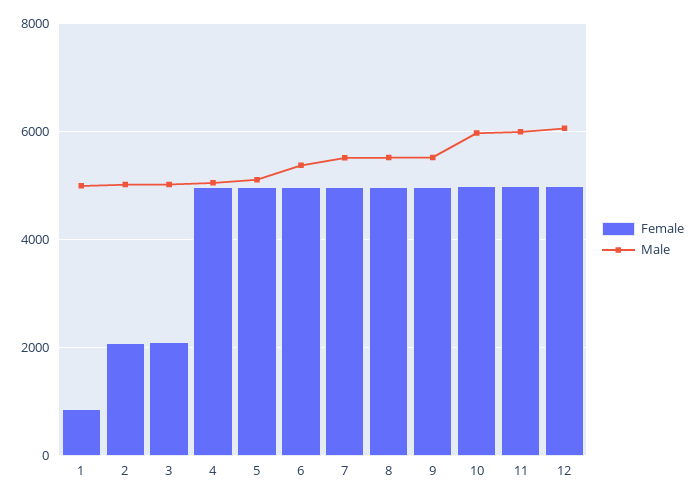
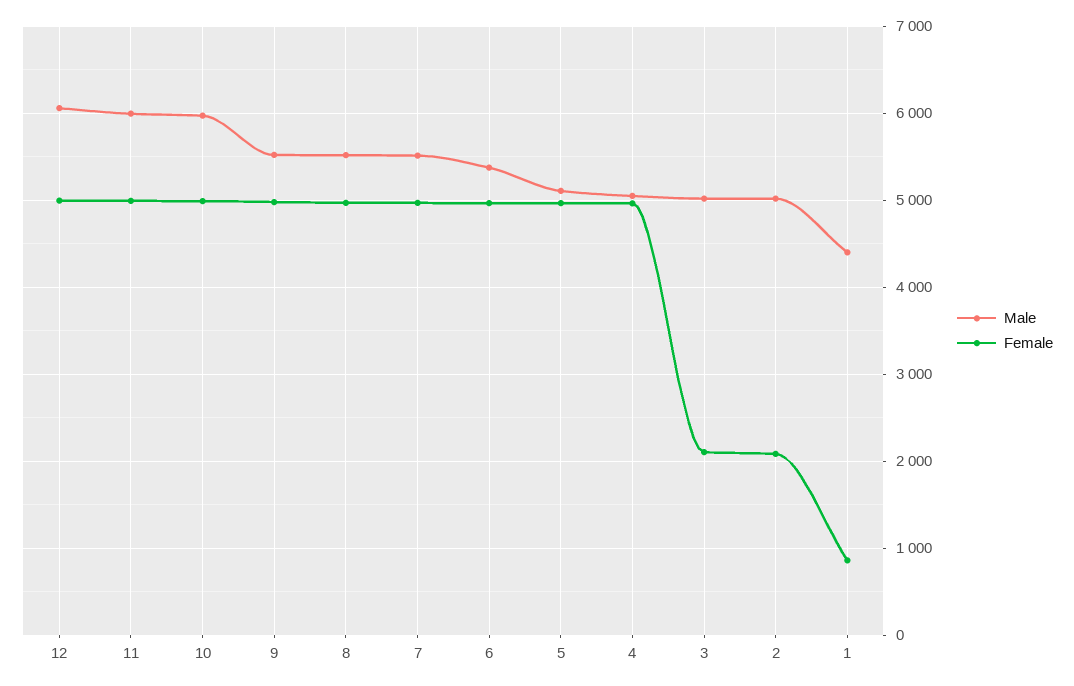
  {
    "Female": {
      "1": 900,
      "2": 2100,
      "3": 2100,
      "4": 5000,
      "5": 5000,
      "6": 5000,
      "7": 5000,
      "8": 5000,
      "9": 5000,
      "10": 5000,
      "11": 5000,
      "12": 5000
    },
    "Male": {
-     "1": 5000,
+     "1": 4400,
      "2": 5000,
      "3": 5000,
      "4": 5000,
      "5": 5100,
      "6": 5400,
      "7": 5500,
      "8": 5500,
      "9": 5500,
      "10": 6000,
      "11": 6000,
      "12": 6100
    }
  }

